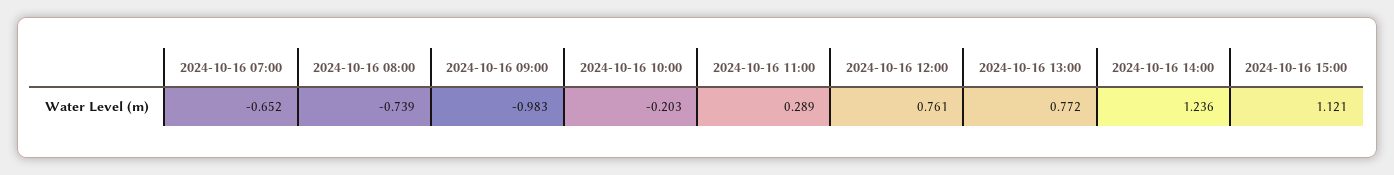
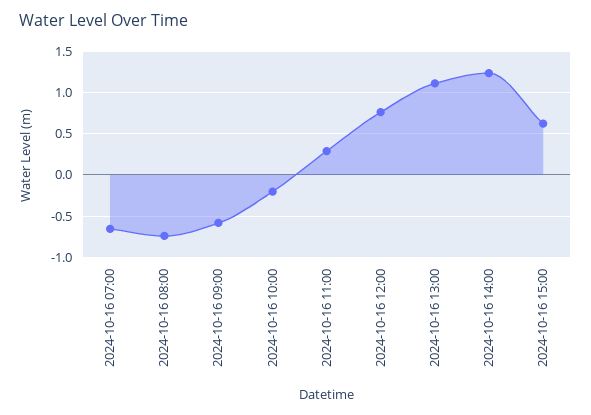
  {
    "2024-10-16 07:00": -0.652,
    "2024-10-16 08:00": -0.739,
-   "2024-10-16 09:00": -0.983,
+   "2024-10-16 09:00": -0.6,
    "2024-10-16 10:00": -0.203,
    "2024-10-16 11:00": 0.289,
    "2024-10-16 12:00": 0.761,
-   "2024-10-16 13:00": 0.772,
+   "2024-10-16 13:00": 1.1,
    "2024-10-16 14:00": 1.236,
-   "2024-10-16 15:00": 1.121
+   "2024-10-16 15:00": 0.6
  }

